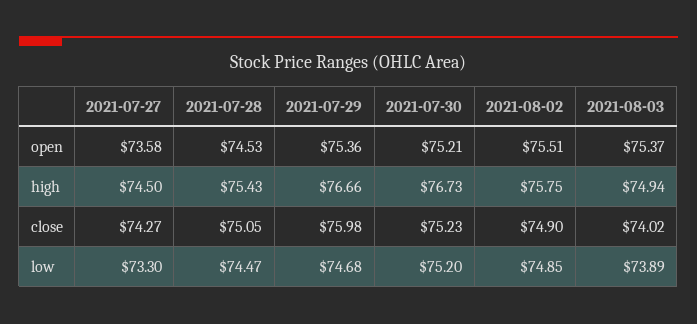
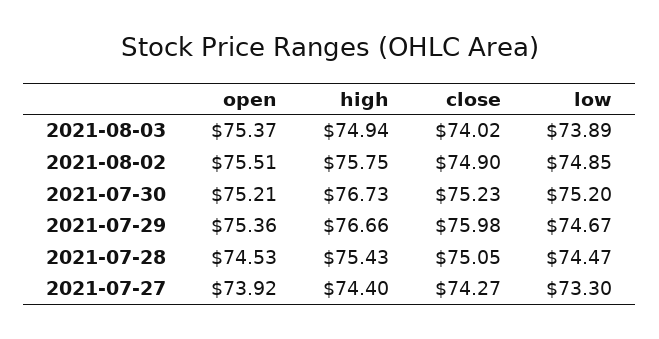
  {
    "2021-07-27": {
-     "open": 73.58,
+     "open": 73.92,
-     "high": 74.5,
+     "high": 74.4,
      "close": 74.27,
      "low": 73.3
    },
    "2021-07-28": {
      "open": 74.53,
      "high": 75.43,
      "close": 75.05,
      "low": 74.47
    },
    "2021-07-29": {
      "open": 75.36,
      "high": 76.66,
      "close": 75.98,
-     "low": 74.68
+     "low": 74.67
    },
    "2021-07-30": {
      "open": 75.21,
      "high": 76.73,
      "close": 75.23,
      "low": 75.2
    },
    "2021-08-02": {
      "open": 75.51,
      "high": 75.75,
      "close": 74.9,
      "low": 74.85
    },
    "2021-08-03": {
      "open": 75.37,
      "high": 74.94,
      "close": 74.02,
      "low": 73.89
    }
  }

